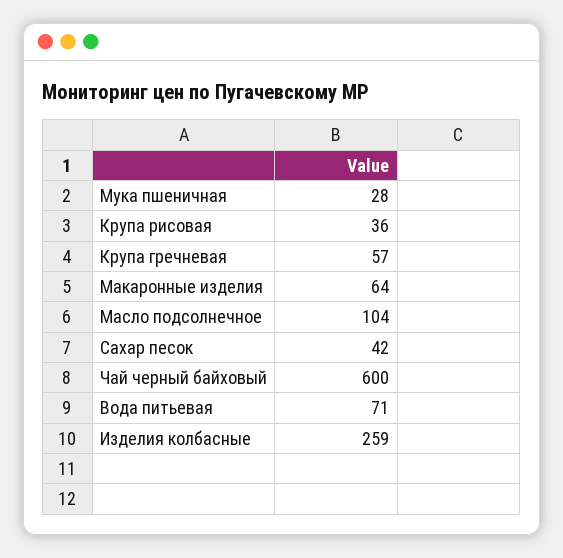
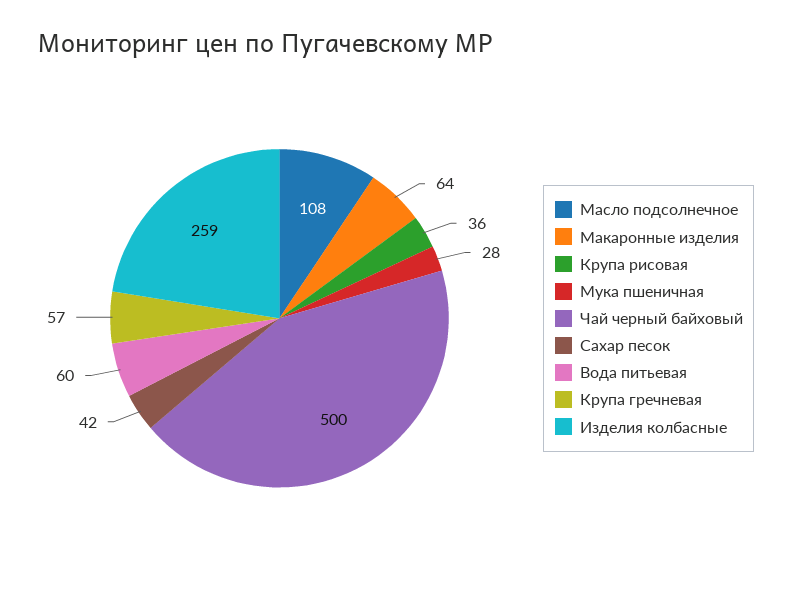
  {
    "Мука пшеничная": 28,
    "Крупа рисовая": 36,
    "Крупа гречневая": 57,
    "Макаронные изделия": 64,
-   "Масло подсолнечное": 104,
+   "Масло подсолнечное": 108,
    "Сахар песок": 42,
-   "Чай черный байховый": 600,
+   "Чай черный байховый": 500,
-   "Вода питьевая": 71,
+   "Вода питьевая": 60,
    "Изделия колбасные": 259
  }

